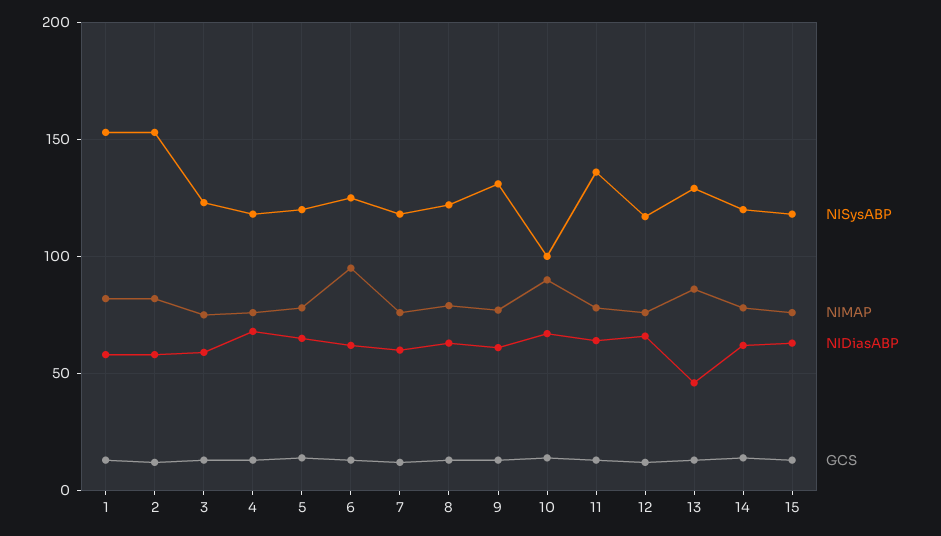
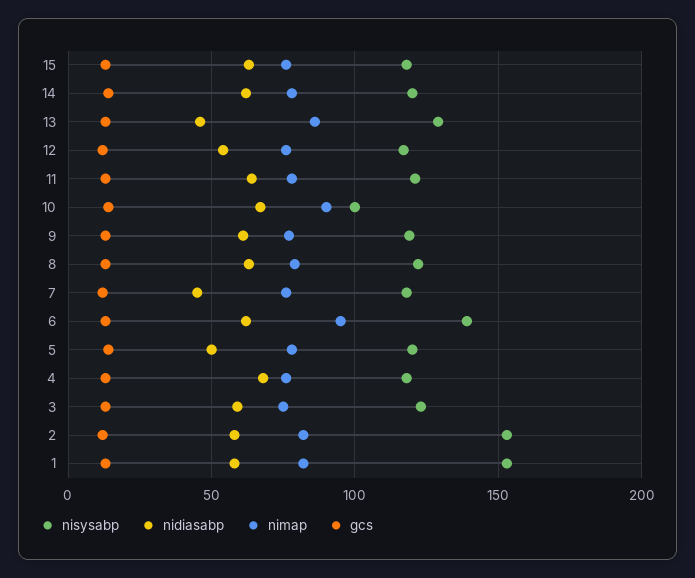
  {
    "NISysABP": {
      "1": 155,
      "2": 155,
      "3": 125,
      "4": 120,
      "5": 120,
-     "6": 125,
+     "6": 140,
      "7": 120,
      "8": 120,
-     "9": 130,
+     "9": 120,
      "10": 100,
-     "11": 135,
+     "11": 120,
      "12": 115,
      "13": 130,
      "14": 120,
      "15": 120
    },
    "NIMAP": {
      "1": 80,
      "2": 80,
      "3": 75,
      "4": 75,
      "5": 80,
      "6": 95,
      "7": 75,
      "8": 80,
      "9": 75,
      "10": 90,
      "11": 80,
      "12": 75,
      "13": 85,
      "14": 80,
      "15": 75
    },
    "NIDiasABP": {
      "1": 60,
      "2": 60,
      "3": 60,
      "4": 70,
-     "5": 65,
+     "5": 50,
      "6": 60,
-     "7": 60,
+     "7": 45,
      "8": 65,
      "9": 60,
      "10": 65,
      "11": 65,
-     "12": 65,
+     "12": 55,
      "13": 45,
      "14": 60,
      "15": 65
    },
    "GCS": {
      "1": 15,
      "2": 10,
      "3": 15,
      "4": 15,
      "5": 15,
      "6": 15,
      "7": 10,
      "8": 15,
      "9": 15,
      "10": 15,
      "11": 15,
      "12": 10,
      "13": 15,
      "14": 15,
      "15": 15
    }
  }

